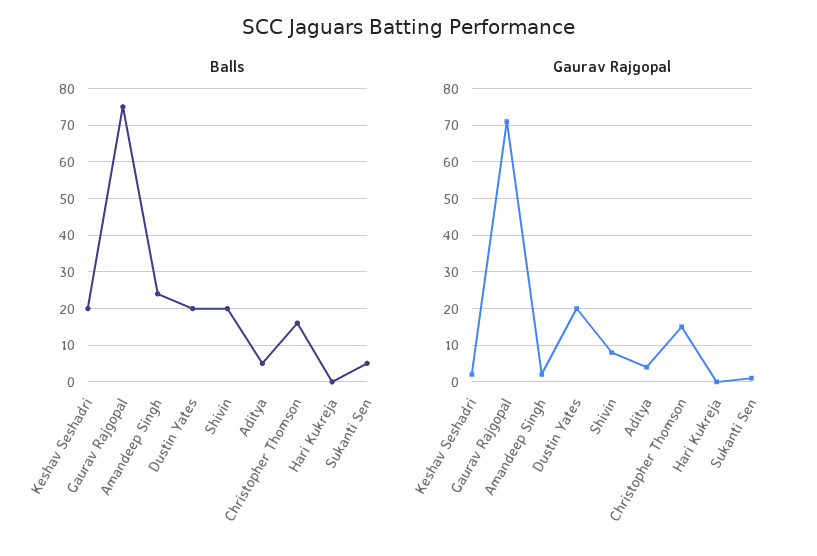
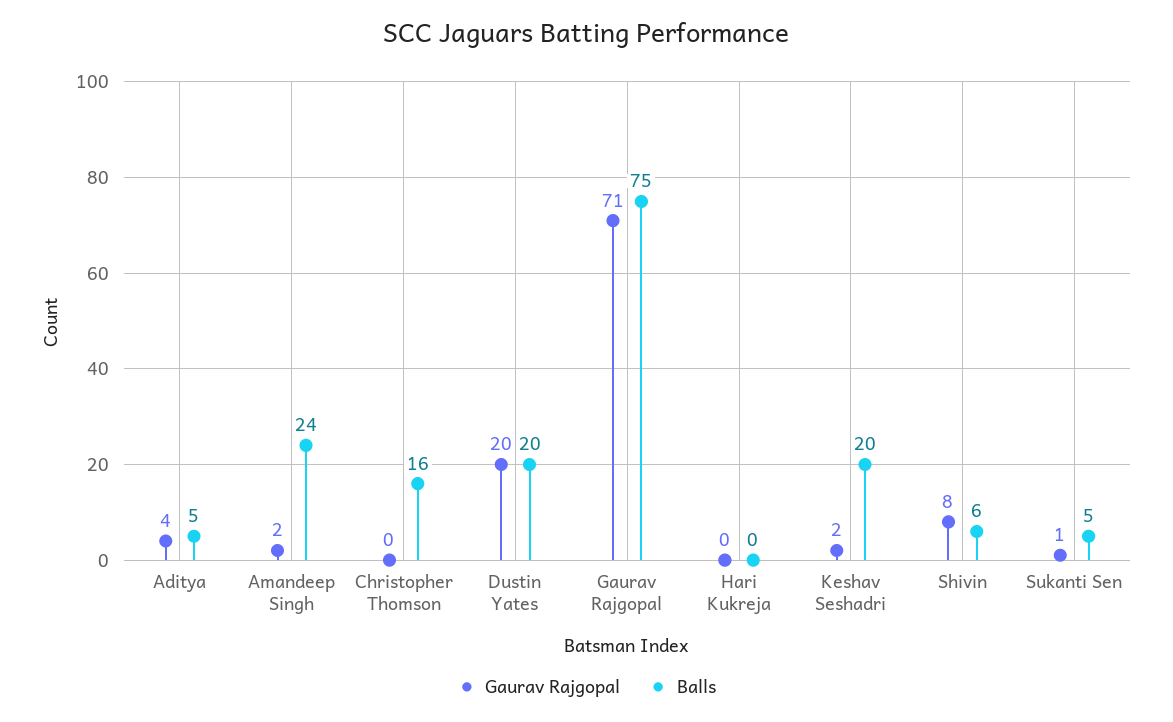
  {
    "Balls": {
      "Keshav Seshadri": 20,
      "Gaurav Rajgopal": 75,
      "Amandeep Singh": 24,
      "Dustin Yates": 20,
-     "Shivin": 20,
+     "Shivin": 6,
      "Aditya": 5,
      "Christopher Thomson": 16,
      "Hari Kukreja": 0,
      "Sukanti Sen": 5
    },
    "Gaurav Rajgopal": {
      "Keshav Seshadri": 2,
      "Gaurav Rajgopal": 71,
      "Amandeep Singh": 2,
      "Dustin Yates": 20,
      "Shivin": 8,
      "Aditya": 4,
-     "Christopher Thomson": 15,
+     "Christopher Thomson": 0,
      "Hari Kukreja": 0,
      "Sukanti Sen": 1
    }
  }

